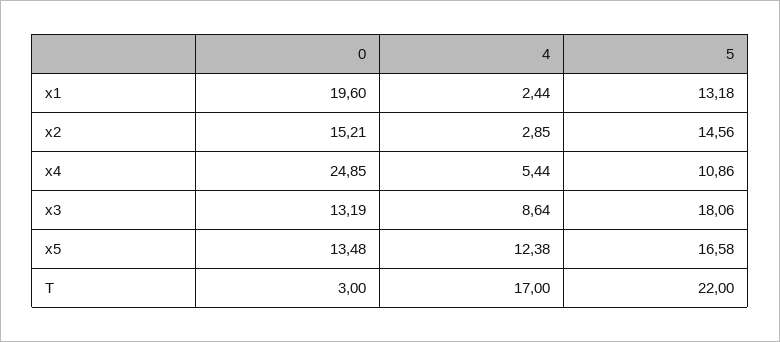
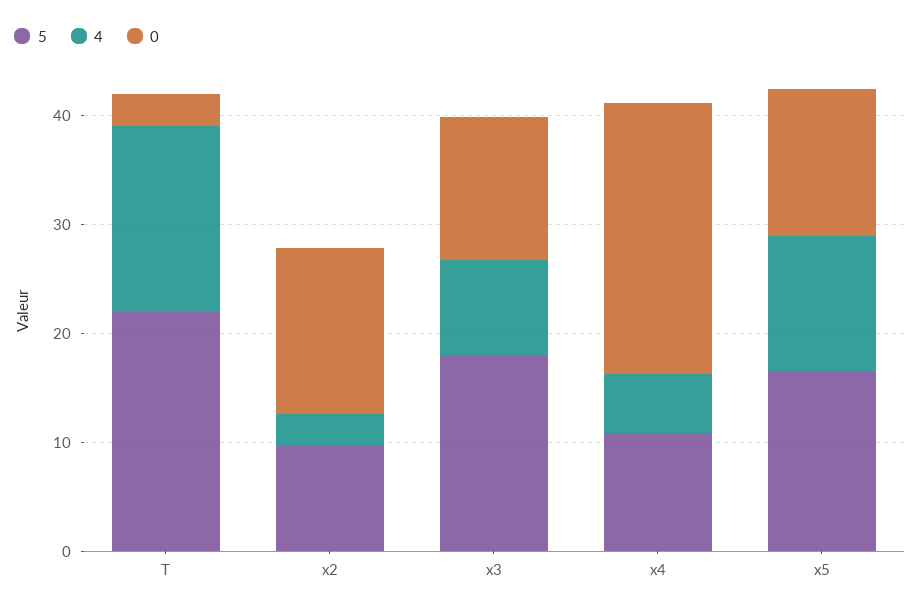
  {
    "0": {
-     "x1": 19.6,
      "x2": 15.21,
      "x4": 24.85,
      "x3": 13.19,
      "x5": 13.48,
      "T": 3
    },
    "4": {
-     "x1": 2.44,
      "x2": 2.85,
      "x4": 5.44,
      "x3": 8.64,
      "x5": 12.38,
      "T": 17
    },
    "5": {
-     "x1": 13.18,
-     "x2": 14.56,
+     "x2": 10,
      "x4": 10.86,
      "x3": 18.06,
      "x5": 16.58,
      "T": 22
    }
  }

